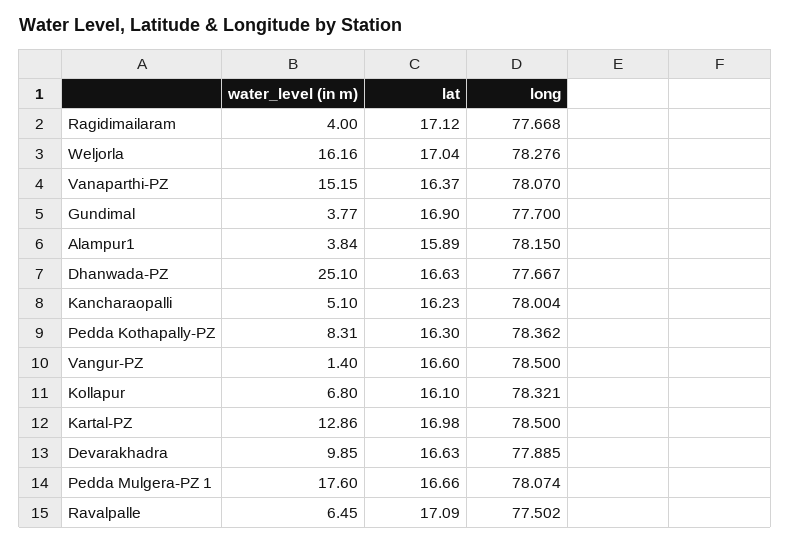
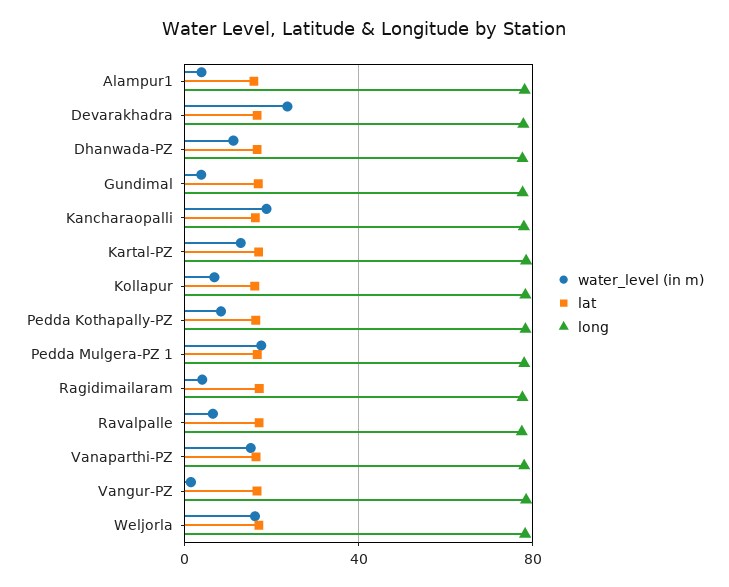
  {
    "water_level (in m)": {
      "Ragidimailaram": 4,
      "Weljorla": 16.16,
      "Vanaparthi-PZ": 15.15,
      "Gundimal": 3.77,
      "Alampur1": 3.84,
-     "Dhanwada-PZ": 25.1,
+     "Dhanwada-PZ": 10,
-     "Kancharaopalli": 5.1,
+     "Kancharaopalli": 20,
      "Pedda Kothapally-PZ": 8.31,
      "Vangur-PZ": 1.4,
      "Kollapur": 6.8,
      "Kartal-PZ": 12.86,
-     "Devarakhadra": 9.85,
+     "Devarakhadra": 25,
      "Pedda Mulgera-PZ 1": 17.6,
      "Ravalpalle": 6.45
    },
    "lat": {
      "Ragidimailaram": 17.12,
      "Weljorla": 17.04,
      "Vanaparthi-PZ": 16.37,
      "Gundimal": 16.9,
      "Alampur1": 15.89,
      "Dhanwada-PZ": 16.63,
      "Kancharaopalli": 16.23,
      "Pedda Kothapally-PZ": 16.3,
      "Vangur-PZ": 16.6,
      "Kollapur": 16.1,
      "Kartal-PZ": 16.98,
      "Devarakhadra": 16.63,
      "Pedda Mulgera-PZ 1": 16.66,
      "Ravalpalle": 17.09
    },
    "long": {
      "Ragidimailaram": 77.668,
      "Weljorla": 78.276,
      "Vanaparthi-PZ": 78.07,
      "Gundimal": 77.7,
      "Alampur1": 78.15,
      "Dhanwada-PZ": 77.667,
      "Kancharaopalli": 78.004,
      "Pedda Kothapally-PZ": 78.362,
      "Vangur-PZ": 78.5,
      "Kollapur": 78.321,
      "Kartal-PZ": 78.5,
      "Devarakhadra": 77.885,
      "Pedda Mulgera-PZ 1": 78.074,
      "Ravalpalle": 77.502
    }
  }

